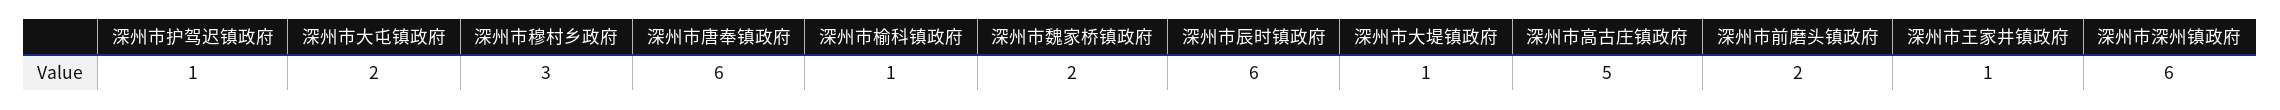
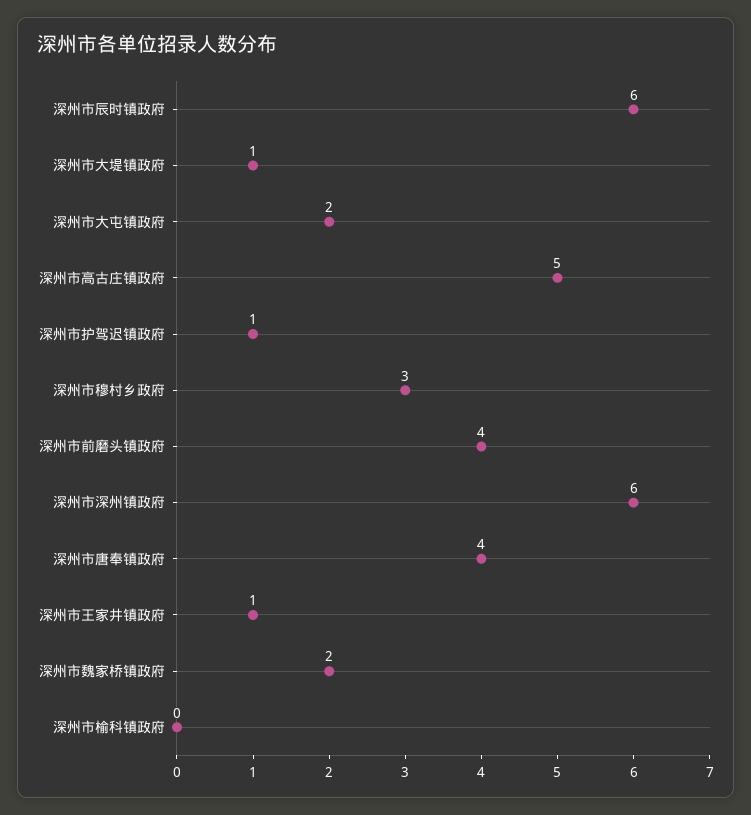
  {
    "深州市护驾迟镇政府": 1,
    "深州市大屯镇政府": 2,
    "深州市穆村乡政府": 3,
-   "深州市唐奉镇政府": 6,
+   "深州市唐奉镇政府": 4,
-   "深州市榆科镇政府": 1,
+   "深州市榆科镇政府": 0,
    "深州市魏家桥镇政府": 2,
    "深州市辰时镇政府": 6,
    "深州市大堤镇政府": 1,
    "深州市高古庄镇政府": 5,
-   "深州市前磨头镇政府": 2,
+   "深州市前磨头镇政府": 4,
    "深州市王家井镇政府": 1,
    "深州市深州镇政府": 6
  }

